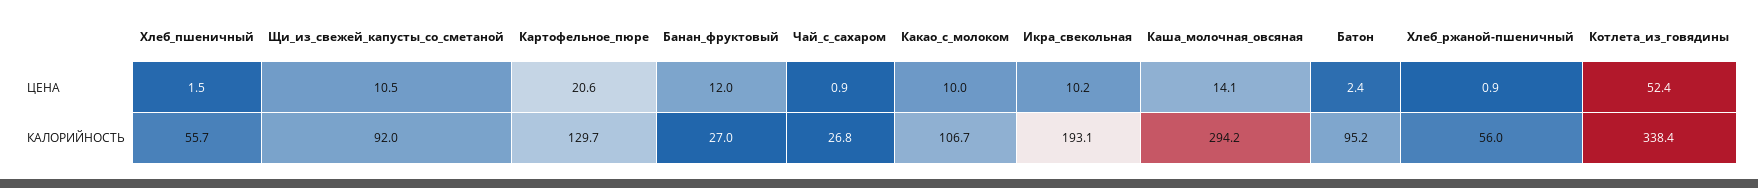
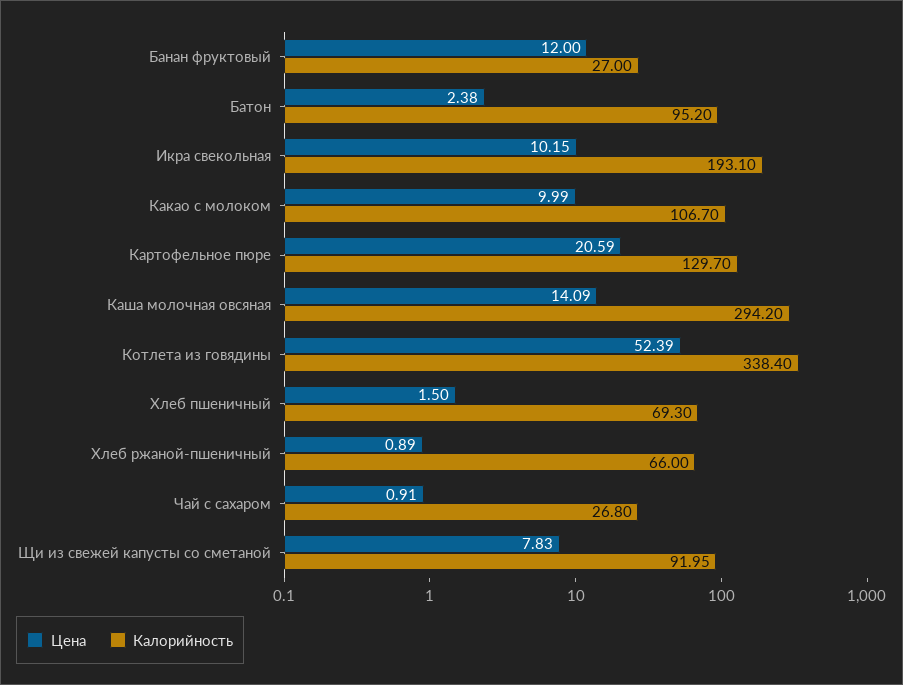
  {
    "ЦЕНА": {
      "Хлеб_пшеничный": 1.5,
-     "Щи_из_свежей_капусты_со_сметаной": 10.5,
+     "Щи_из_свежей_капусты_со_сметаной": 7.83,
      "Картофельное_пюре": 20.59,
      "Банан_фруктовый": 12,
      "Чай_с_сахаром": 0.91,
      "Какао_с_молоком": 9.99,
      "Икра_свекольная": 10.15,
      "Каша_молочная_овсяная": 14.09,
      "Батон": 2.38,
      "Хлеб_ржаной-пшеничный": 0.89,
      "Котлета_из_говядины": 52.39
    },
    "КАЛОРИЙНОСТЬ": {
-     "Хлеб_пшеничный": 55.7,
+     "Хлеб_пшеничный": 69.3,
      "Щи_из_свежей_капусты_со_сметаной": 91.95,
      "Картофельное_пюре": 129.7,
      "Банан_фруктовый": 27,
      "Чай_с_сахаром": 26.8,
      "Какао_с_молоком": 106.7,
      "Икра_свекольная": 193.1,
      "Каша_молочная_овсяная": 294.2,
      "Батон": 95.2,
-     "Хлеб_ржаной-пшеничный": 56,
+     "Хлеб_ржаной-пшеничный": 66,
      "Котлета_из_говядины": 338.4
    }
  }

